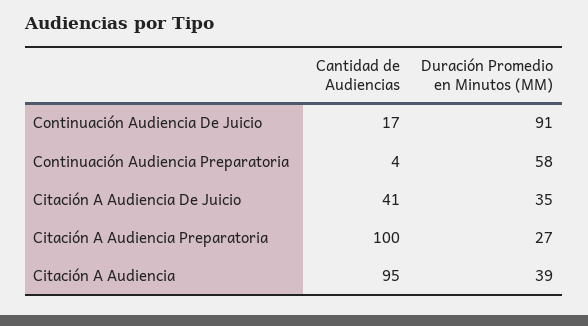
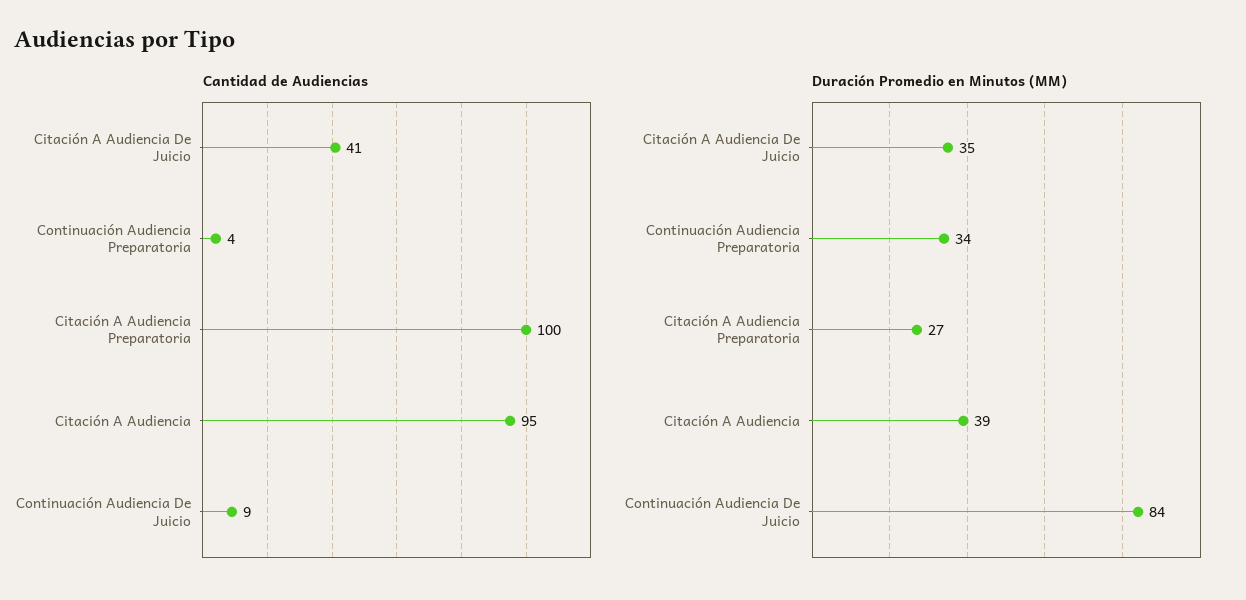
  {
    "Cantidad de Audiencias": {
-     "Continuación Audiencia De Juicio": 17,
+     "Continuación Audiencia De Juicio": 9,
      "Continuación Audiencia Preparatoria": 4,
      "Citación A Audiencia De Juicio": 41,
      "Citación A Audiencia Preparatoria": 100,
      "Citación A Audiencia": 95
    },
    "Duración Promedio en Minutos (MM)": {
-     "Continuación Audiencia De Juicio": 91,
+     "Continuación Audiencia De Juicio": 84,
-     "Continuación Audiencia Preparatoria": 58,
+     "Continuación Audiencia Preparatoria": 34,
      "Citación A Audiencia De Juicio": 35,
      "Citación A Audiencia Preparatoria": 27,
      "Citación A Audiencia": 39
    }
  }

